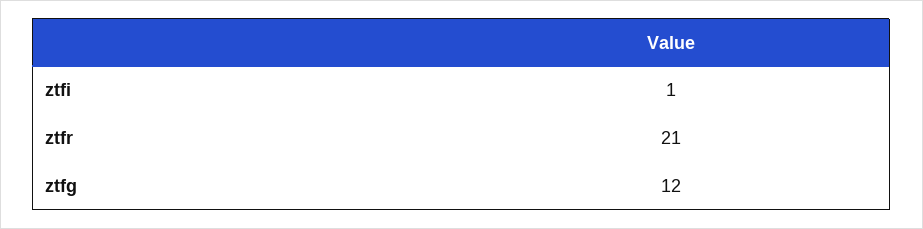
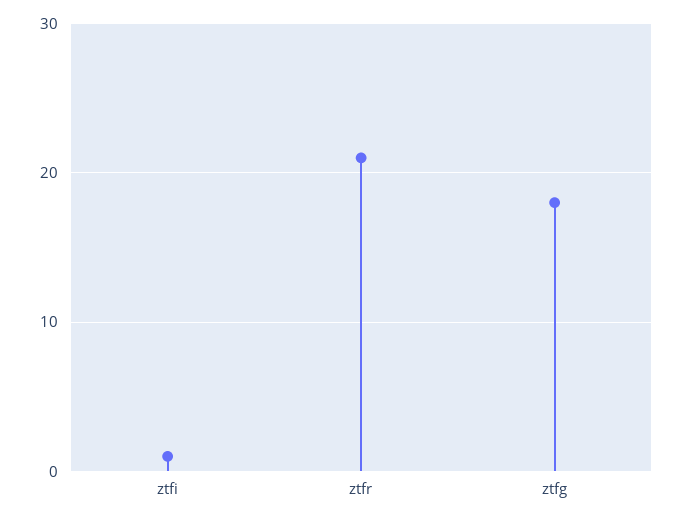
  {
    "ztfi": 1,
    "ztfr": 21,
-   "ztfg": 12
+   "ztfg": 18
  }

